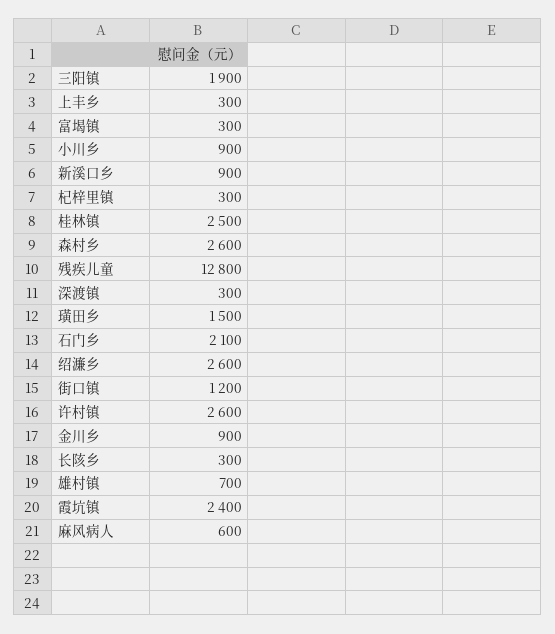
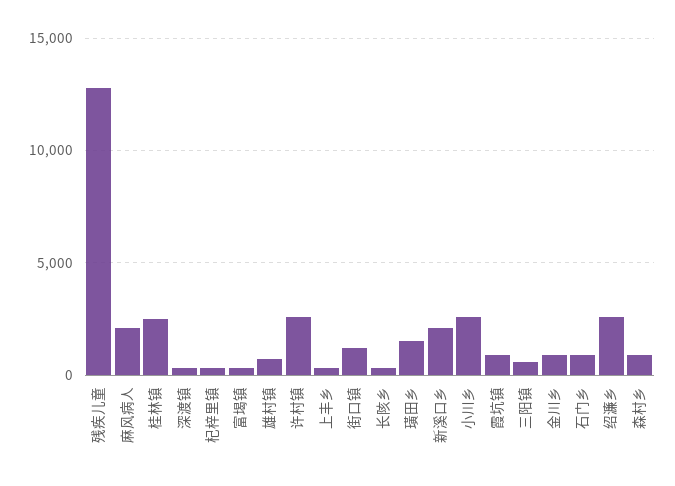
  {
-   "三阳镇": 1900,
+   "三阳镇": 500,
    "上丰乡": 300,
    "富堨镇": 300,
-   "小川乡": 900,
+   "小川乡": 2500,
-   "新溪口乡": 900,
+   "新溪口乡": 2000,
    "杞梓里镇": 300,
    "桂林镇": 2500,
-   "森村乡": 2600,
+   "森村乡": 1000,
    "残疾儿童": 12800,
    "深渡镇": 300,
    "璜田乡": 1500,
-   "石门乡": 2100,
+   "石门乡": 1000,
    "绍濂乡": 2600,
    "街口镇": 1200,
    "许村镇": 2600,
    "金川乡": 900,
    "长陔乡": 300,
    "雄村镇": 700,
-   "霞坑镇": 2400,
+   "霞坑镇": 1000,
-   "麻风病人": 600
+   "麻风病人": 2000
  }

